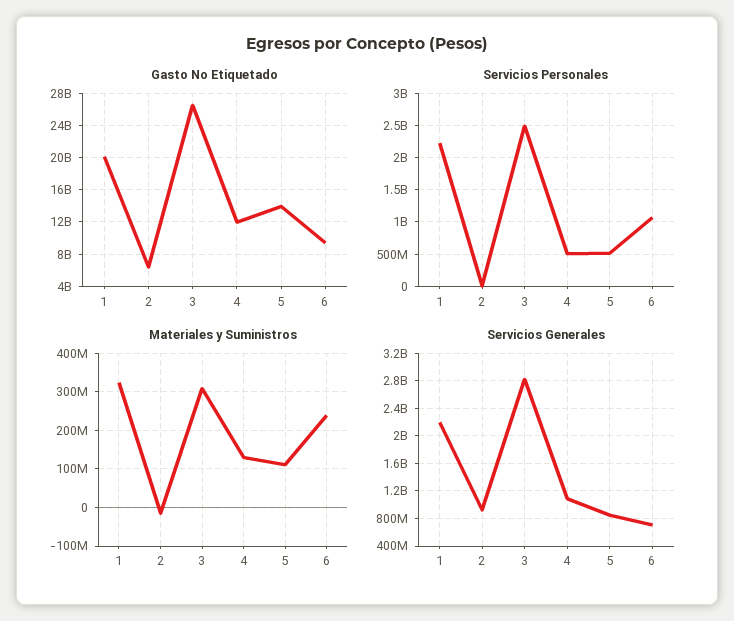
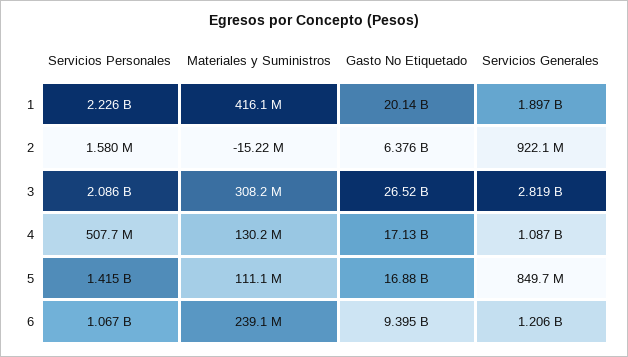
  {
    "Gasto No Etiquetado": {
      "1": 20140000000,
      "2": 6376000000,
      "3": 26520000000,
-     "4": 12000000000,
+     "4": 17130000000,
-     "5": 14000000000,
+     "5": 16880000000,
      "6": 9395000000
    },
    "Servicios Personales": {
      "1": 2226000000,
      "2": 1580000,
-     "3": 2500000000,
+     "3": 2086000000,
      "4": 507700000,
-     "5": 500000000,
+     "5": 1415000000,
      "6": 1067000000
    },
    "Materiales y Suministros": {
-     "1": 320000000,
+     "1": 416100000,
      "2": -15220000,
      "3": 308200000,
      "4": 130200000,
      "5": 111100000,
      "6": 239100000
    },
    "Servicios Generales": {
-     "1": 2200000000,
+     "1": 1897000000,
      "2": 922100000,
      "3": 2819000000,
      "4": 1087000000,
      "5": 849700000,
-     "6": 700000000
+     "6": 1206000000
    }
  }

